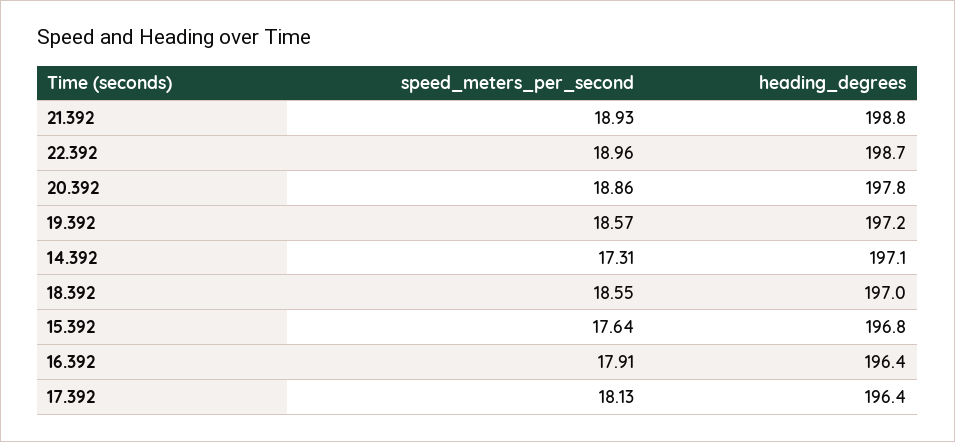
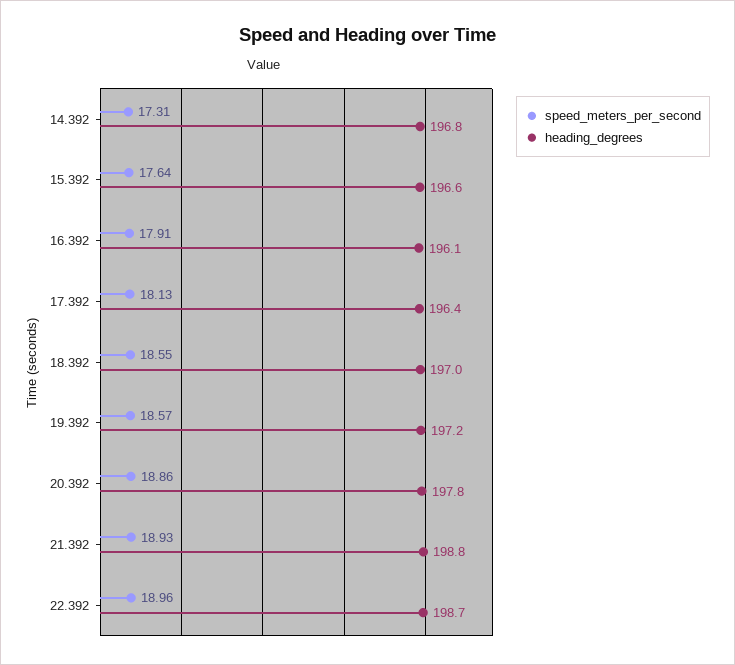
  {
    "speed_meters_per_second": {
      "21.392": 18.93,
      "22.392": 18.96,
      "20.392": 18.86,
      "19.392": 18.57,
      "14.392": 17.31,
      "18.392": 18.55,
      "15.392": 17.64,
      "16.392": 17.91,
      "17.392": 18.13
    },
    "heading_degrees": {
      "21.392": 198.8,
      "22.392": 198.7,
      "20.392": 197.8,
      "19.392": 197.2,
-     "14.392": 197.1,
+     "14.392": 196.8,
      "18.392": 197,
-     "15.392": 196.8,
+     "15.392": 196.6,
-     "16.392": 196.4,
+     "16.392": 196.1,
      "17.392": 196.4
    }
  }

